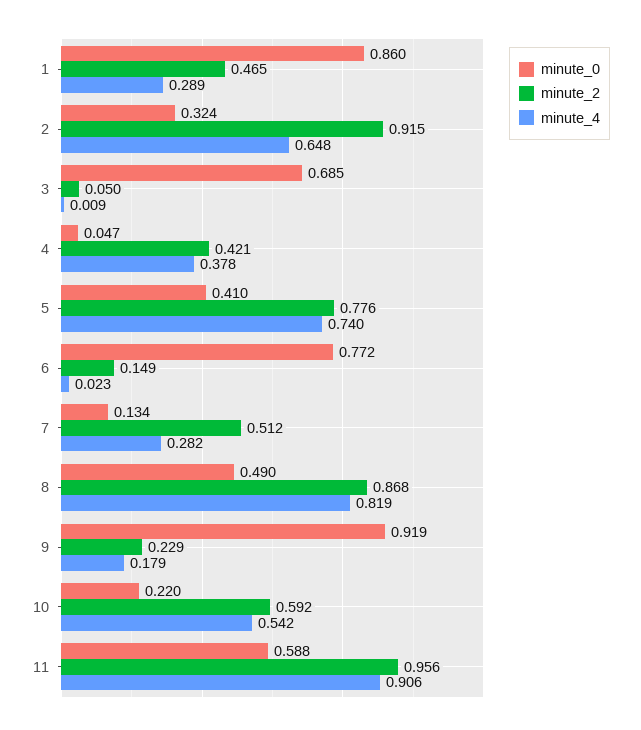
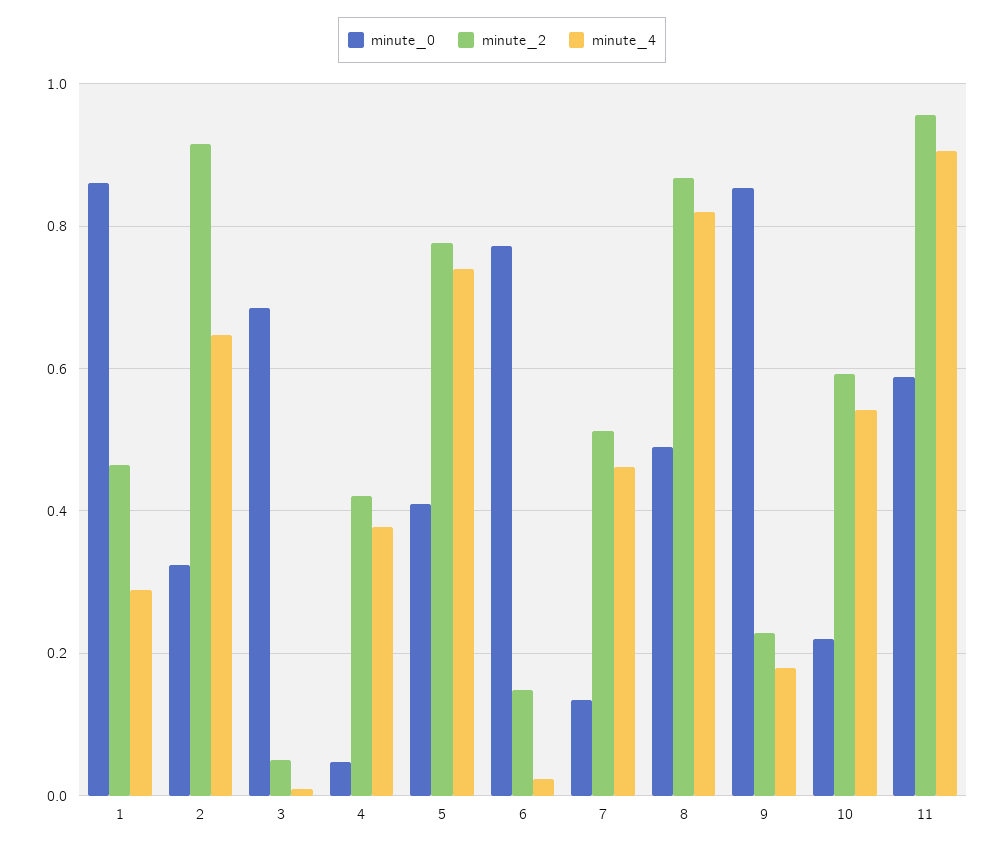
  {
    "minute_0": {
      "1": 0.86,
      "2": 0.324,
      "3": 0.685,
      "4": 0.047,
      "5": 0.41,
      "6": 0.772,
      "7": 0.134,
      "8": 0.49,
-     "9": 0.919,
+     "9": 0.86,
      "10": 0.22,
      "11": 0.588
    },
    "minute_2": {
      "1": 0.465,
      "2": 0.915,
      "3": 0.05,
      "4": 0.421,
      "5": 0.776,
      "6": 0.149,
      "7": 0.512,
      "8": 0.868,
      "9": 0.229,
      "10": 0.592,
      "11": 0.956
    },
    "minute_4": {
      "1": 0.289,
      "2": 0.648,
      "3": 0.009,
      "4": 0.378,
      "5": 0.74,
      "6": 0.023,
-     "7": 0.282,
+     "7": 0.46,
      "8": 0.819,
      "9": 0.179,
      "10": 0.542,
      "11": 0.906
    }
  }

